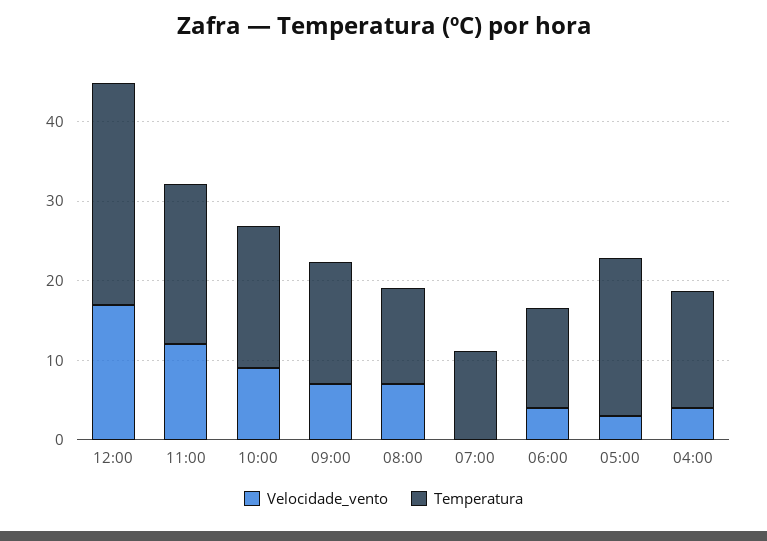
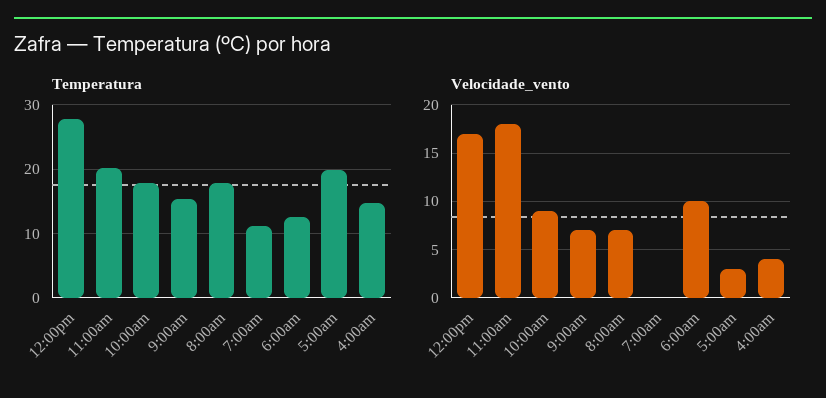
  {
    "Velocidade_vento": {
      "12:00": 17,
-     "11:00": 12,
+     "11:00": 18,
      "10:00": 9,
      "09:00": 7,
      "08:00": 7,
      "07:00": 0,
-     "06:00": 4,
+     "06:00": 10,
      "05:00": 3,
      "04:00": 4
    },
    "Temperatura": {
      "12:00": 28,
      "11:00": 20,
      "10:00": 18,
      "09:00": 15,
-     "08:00": 12,
+     "08:00": 18,
      "07:00": 11,
      "06:00": 13,
      "05:00": 20,
      "04:00": 15
    }
  }

